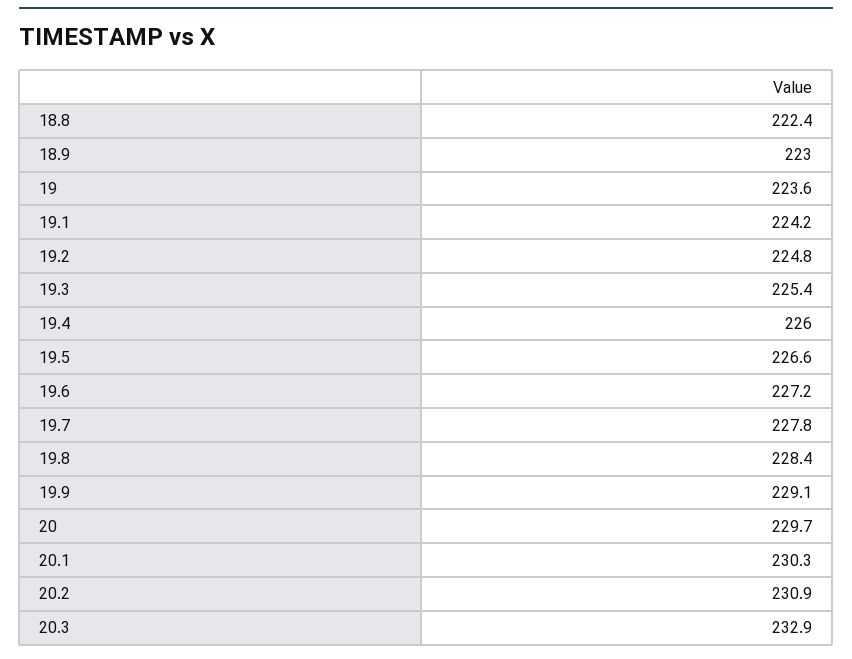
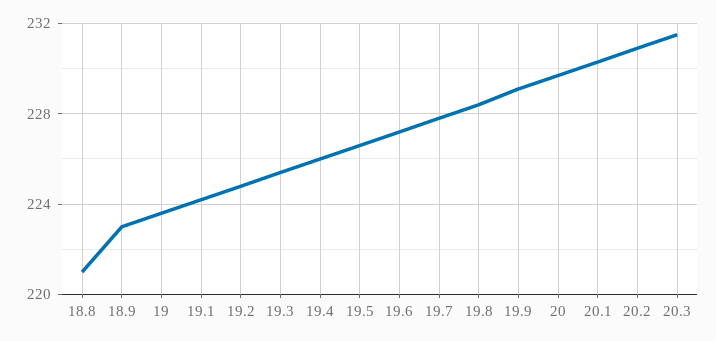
  {
-   "18.8": 222.4,
+   "18.8": 221,
    "18.9": 223,
    "19": 223.6,
    "19.1": 224.2,
    "19.2": 224.8,
    "19.3": 225.4,
    "19.4": 226,
    "19.5": 226.6,
    "19.6": 227.2,
    "19.7": 227.8,
    "19.8": 228.4,
    "19.9": 229.1,
    "20": 229.7,
    "20.1": 230.3,
    "20.2": 230.9,
-   "20.3": 232.9
+   "20.3": 231.5
  }

